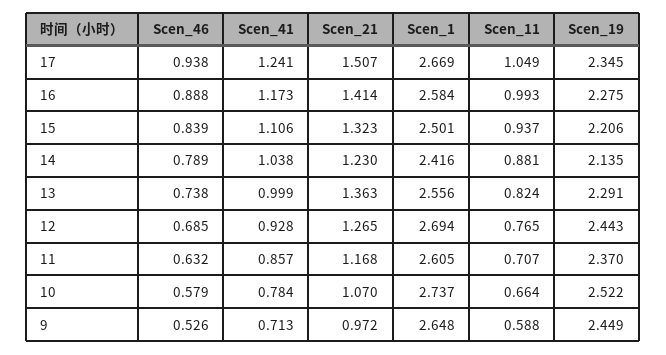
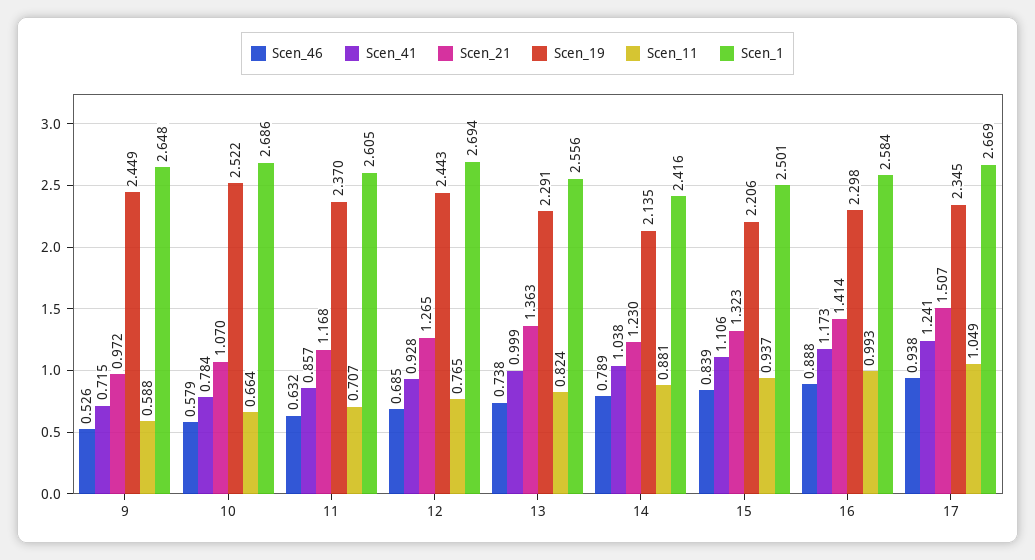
  {
    "Scen_46": {
      "17": 0.938,
      "16": 0.888,
      "15": 0.839,
      "14": 0.789,
      "13": 0.738,
      "12": 0.685,
      "11": 0.632,
      "10": 0.579,
      "9": 0.526
    },
    "Scen_41": {
      "17": 1.241,
      "16": 1.173,
      "15": 1.106,
      "14": 1.038,
      "13": 0.999,
      "12": 0.928,
      "11": 0.857,
      "10": 0.784,
-     "9": 0.713
+     "9": 0.715
    },
    "Scen_21": {
      "17": 1.507,
      "16": 1.414,
      "15": 1.323,
      "14": 1.23,
      "13": 1.363,
      "12": 1.265,
      "11": 1.168,
      "10": 1.07,
      "9": 0.972
    },
    "Scen_1": {
      "17": 2.669,
      "16": 2.584,
      "15": 2.501,
      "14": 2.416,
      "13": 2.556,
      "12": 2.694,
      "11": 2.605,
-     "10": 2.737,
+     "10": 2.686,
      "9": 2.648
    },
    "Scen_11": {
      "17": 1.049,
      "16": 0.993,
      "15": 0.937,
      "14": 0.881,
      "13": 0.824,
      "12": 0.765,
      "11": 0.707,
      "10": 0.664,
      "9": 0.588
    },
    "Scen_19": {
      "17": 2.345,
-     "16": 2.275,
+     "16": 2.298,
      "15": 2.206,
      "14": 2.135,
      "13": 2.291,
      "12": 2.443,
      "11": 2.37,
      "10": 2.522,
      "9": 2.449
    }
  }

